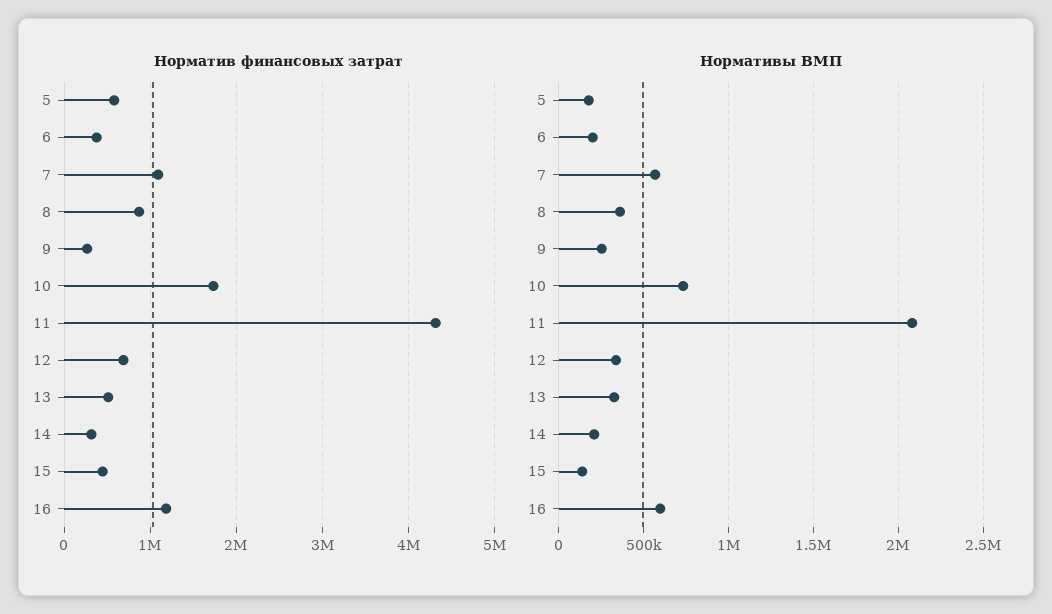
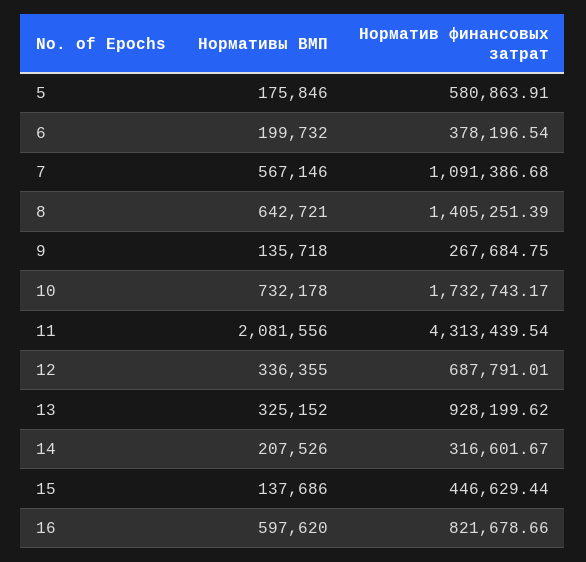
  {
    "Норматив финансовых затрат": {
      "5": 580863.91,
      "6": 378196.54,
      "7": 1091386.68,
-     "8": 900000,
+     "8": 1405251.39,
      "9": 267684.75,
      "10": 1732743.17,
      "11": 4313439.54,
      "12": 687791.01,
-     "13": 500000,
+     "13": 928199.62,
      "14": 316601.67,
      "15": 446629.44,
-     "16": 1200000
+     "16": 821678.66
    },
    "Нормативы ВМП": {
      "5": 175846,
      "6": 199732,
      "7": 567146,
-     "8": 350000,
+     "8": 642721,
-     "9": 250000,
+     "9": 135718,
      "10": 732178,
      "11": 2081556,
      "12": 336355,
      "13": 325152,
      "14": 207526,
      "15": 137686,
      "16": 597620
    }
  }

